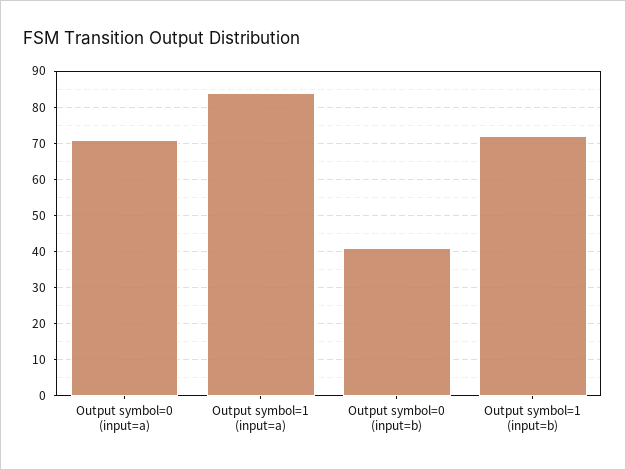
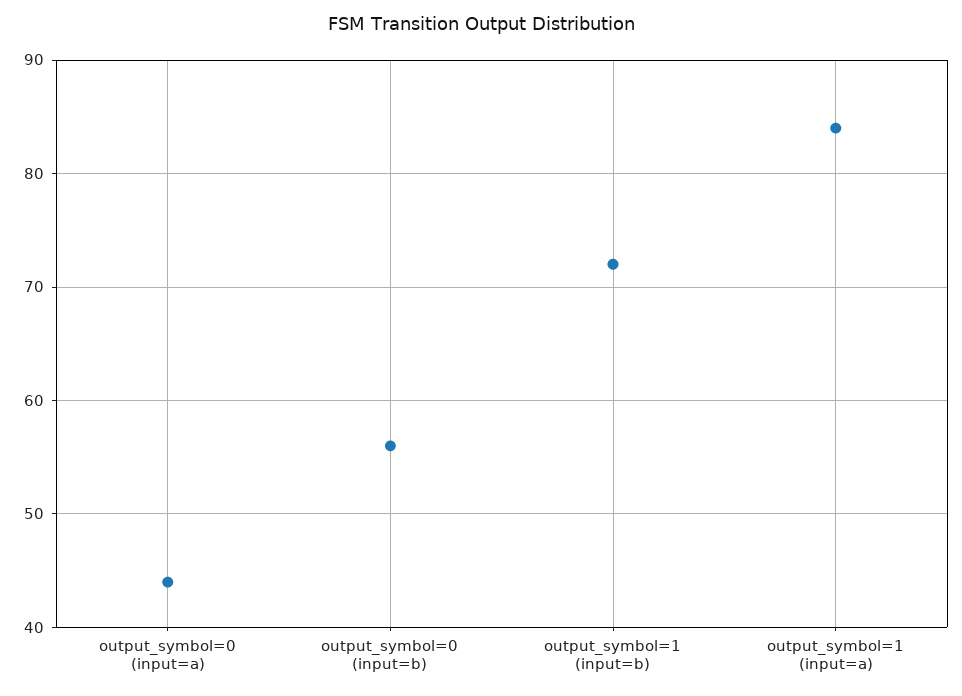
  {
-   "Output symbol=0 (input=a)": 70,
+   "Output symbol=0 (input=a)": 44,
    "Output symbol=1 (input=a)": 84,
-   "Output symbol=0 (input=b)": 40,
+   "Output symbol=0 (input=b)": 56,
    "Output symbol=1 (input=b)": 72
  }

